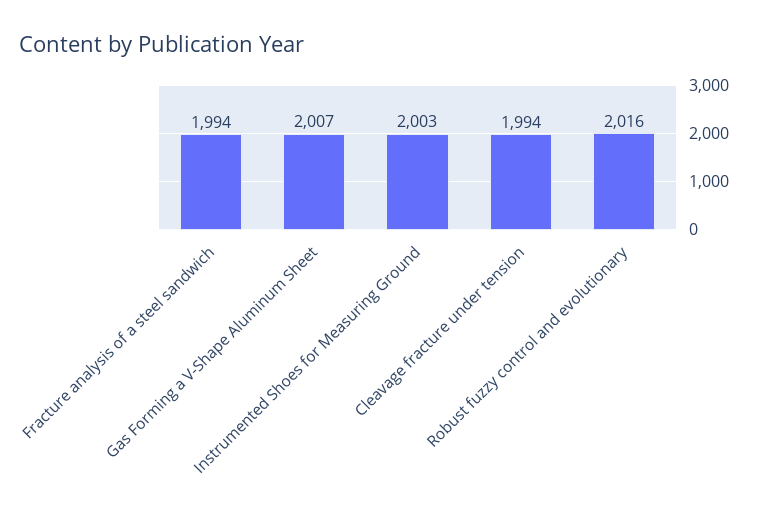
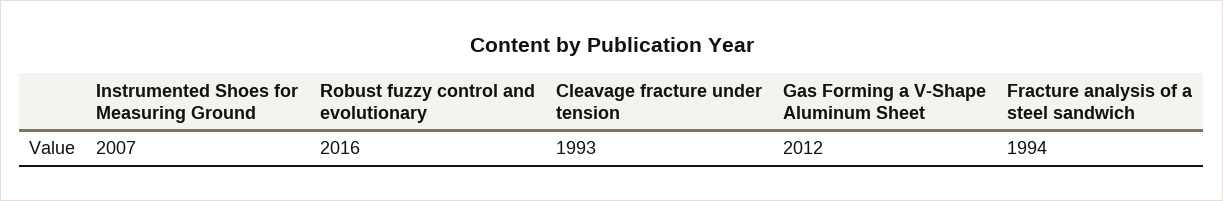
  {
    "Fracture analysis of a steel sandwich": 1994,
-   "Gas Forming a V-Shape Aluminum Sheet": 2007,
+   "Gas Forming a V-Shape Aluminum Sheet": 2012,
-   "Instrumented Shoes for Measuring Ground": 2003,
+   "Instrumented Shoes for Measuring Ground": 2007,
-   "Cleavage fracture under tension": 1994,
+   "Cleavage fracture under tension": 1993,
    "Robust fuzzy control and evolutionary": 2016
  }

